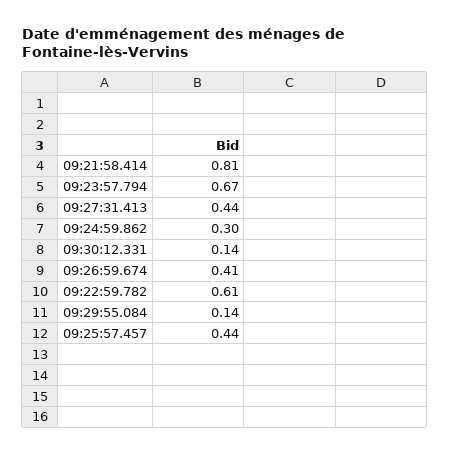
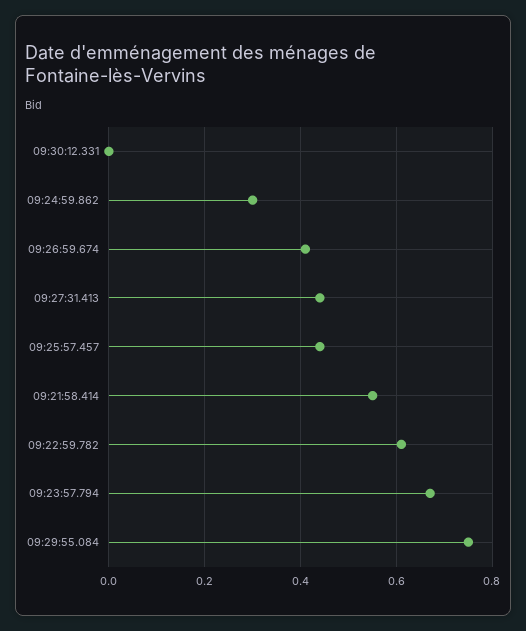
  {
-   "09:21:58.414": 0.81,
+   "09:21:58.414": 0.55,
    "09:23:57.794": 0.67,
    "09:27:31.413": 0.44,
    "09:24:59.862": 0.3,
-   "09:30:12.331": 0.14,
+   "09:30:12.331": 0,
    "09:26:59.674": 0.41,
    "09:22:59.782": 0.61,
-   "09:29:55.084": 0.14,
+   "09:29:55.084": 0.75,
    "09:25:57.457": 0.44
  }

